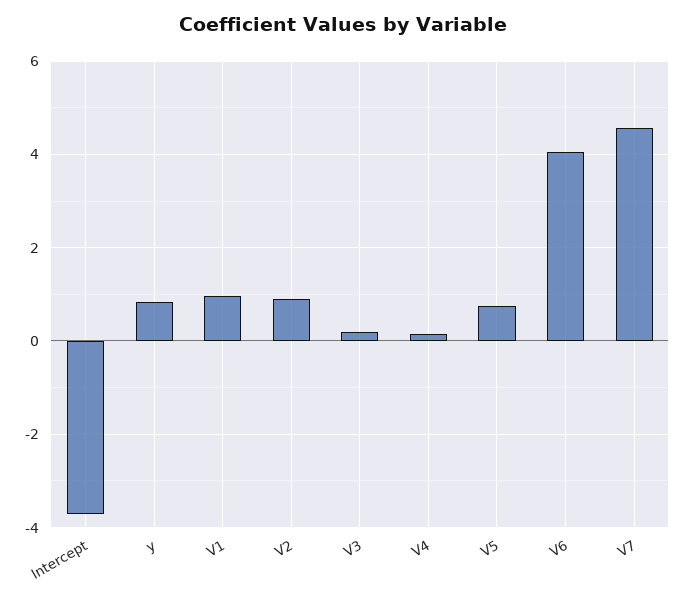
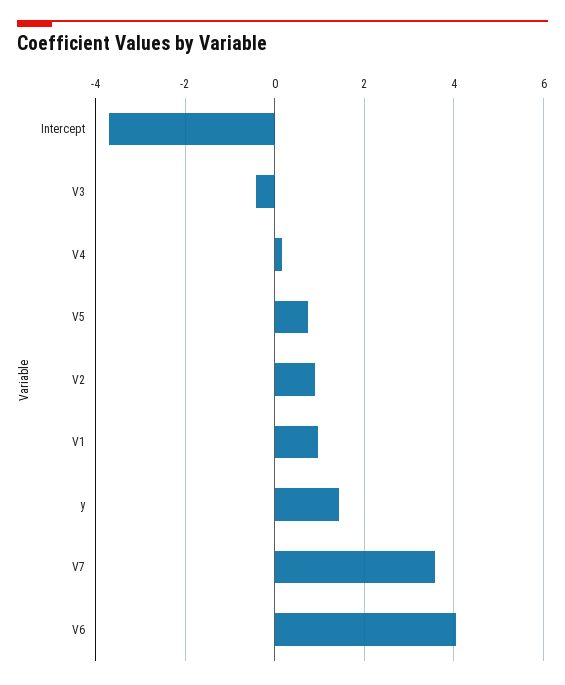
  {
    "Intercept": -3.8,
-   "y": 0.8,
+   "y": 1.4,
    "V1": 1,
    "V2": 1,
-   "V3": 0.2,
+   "V3": -0.4,
    "V4": 0.2,
    "V5": 0.8,
    "V6": 4,
-   "V7": 4.6
+   "V7": 3.6
  }

